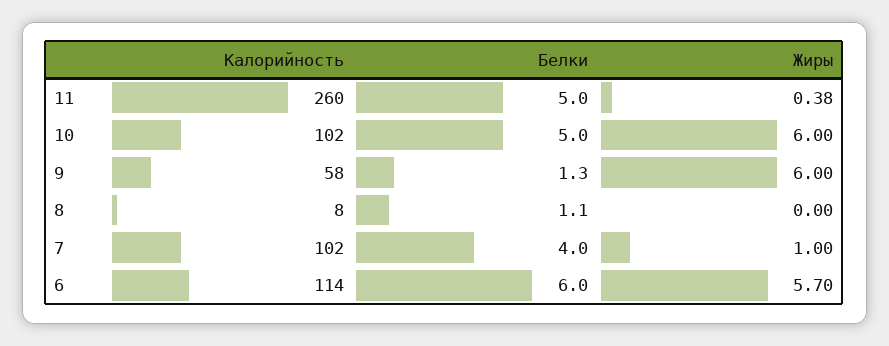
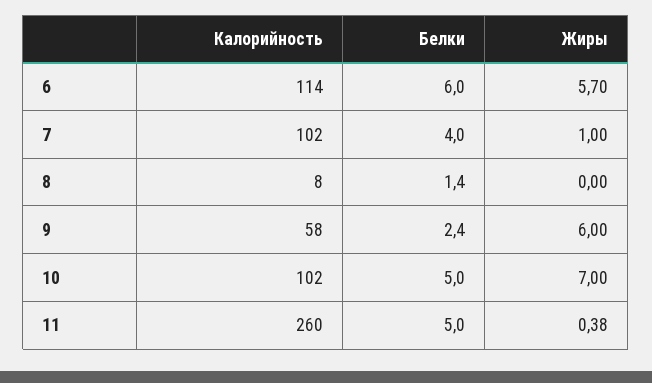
  {
    "Калорийность": {
      "11": 260,
      "10": 102,
      "9": 58,
      "8": 8,
      "7": 102,
      "6": 114
    },
    "Белки": {
      "11": 5,
      "10": 5,
-     "9": 1.3,
+     "9": 2.4,
-     "8": 1.1,
+     "8": 1.4,
      "7": 4,
      "6": 6
    },
    "Жиры": {
      "11": 0.38,
-     "10": 6,
+     "10": 7,
      "9": 6,
      "8": 0,
      "7": 1,
      "6": 5.7
    }
  }

